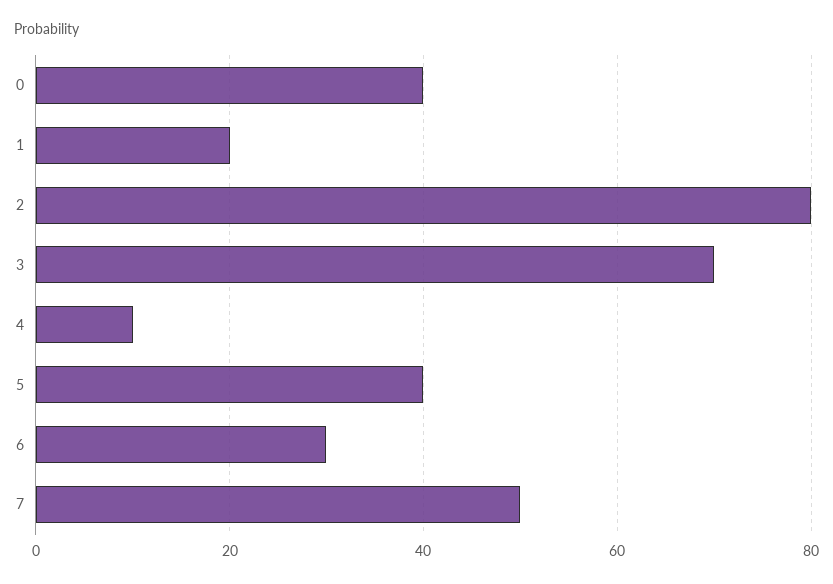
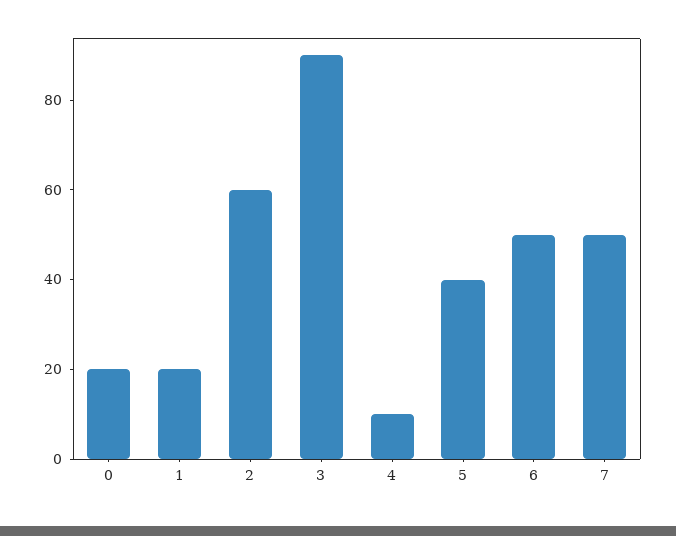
  {
-   "0": 40,
+   "0": 20,
    "1": 20,
-   "2": 80,
+   "2": 60,
-   "3": 70,
+   "3": 90,
    "4": 10,
    "5": 40,
-   "6": 30,
+   "6": 50,
    "7": 50
  }

